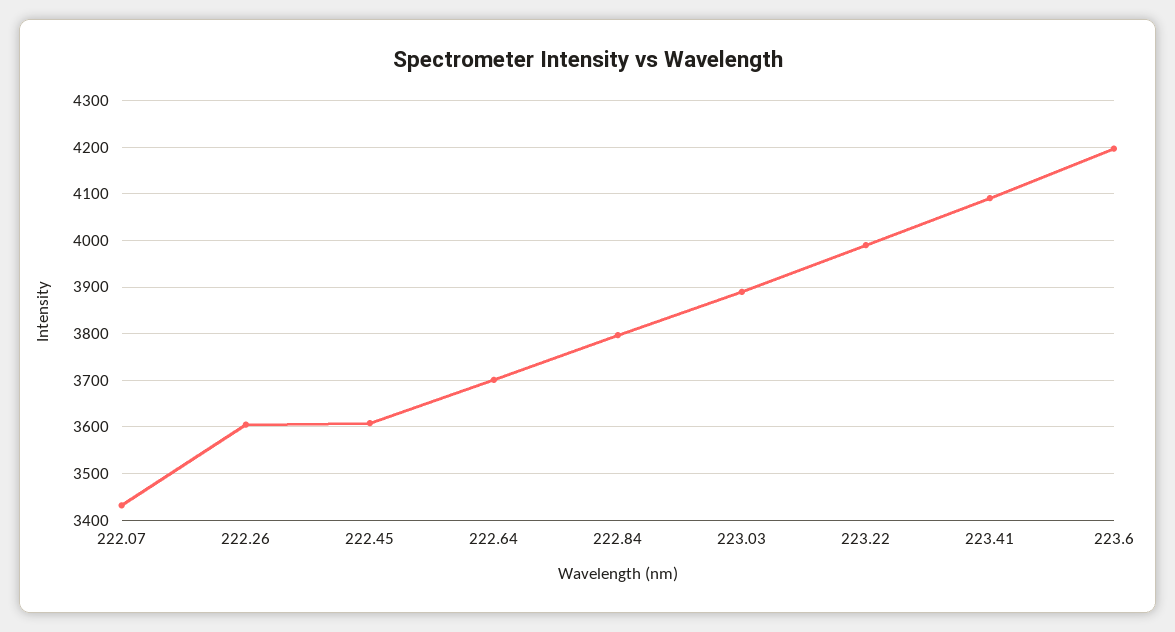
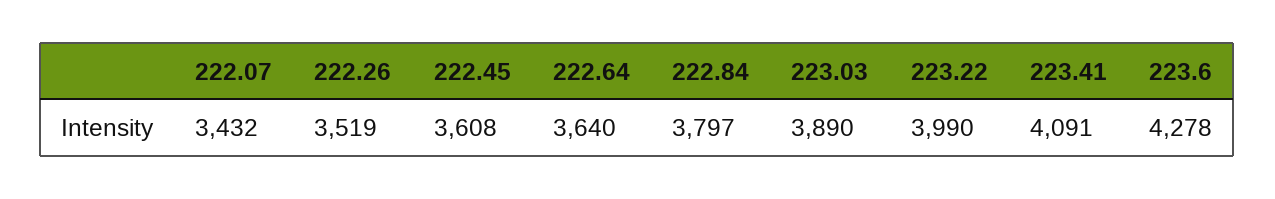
  {
    "222.07": 3432,
-   "222.26": 3600,
+   "222.26": 3519,
    "222.45": 3608,
-   "222.64": 3700,
+   "222.64": 3640,
    "222.84": 3797,
    "223.03": 3890,
    "223.22": 3990,
    "223.41": 4091,
-   "223.6": 4200
+   "223.6": 4278
  }

